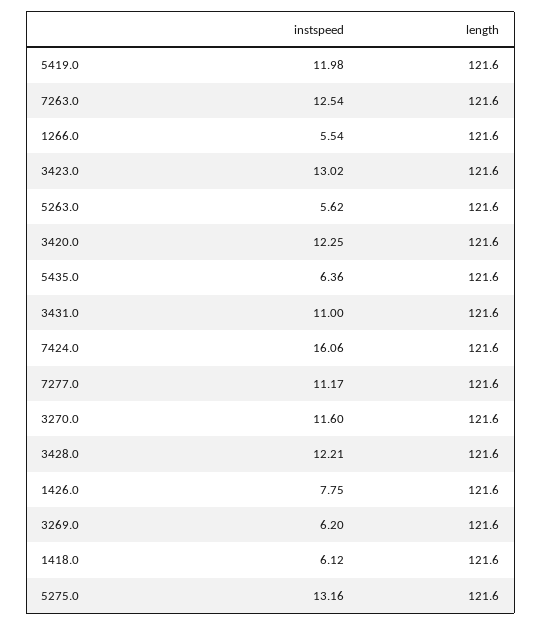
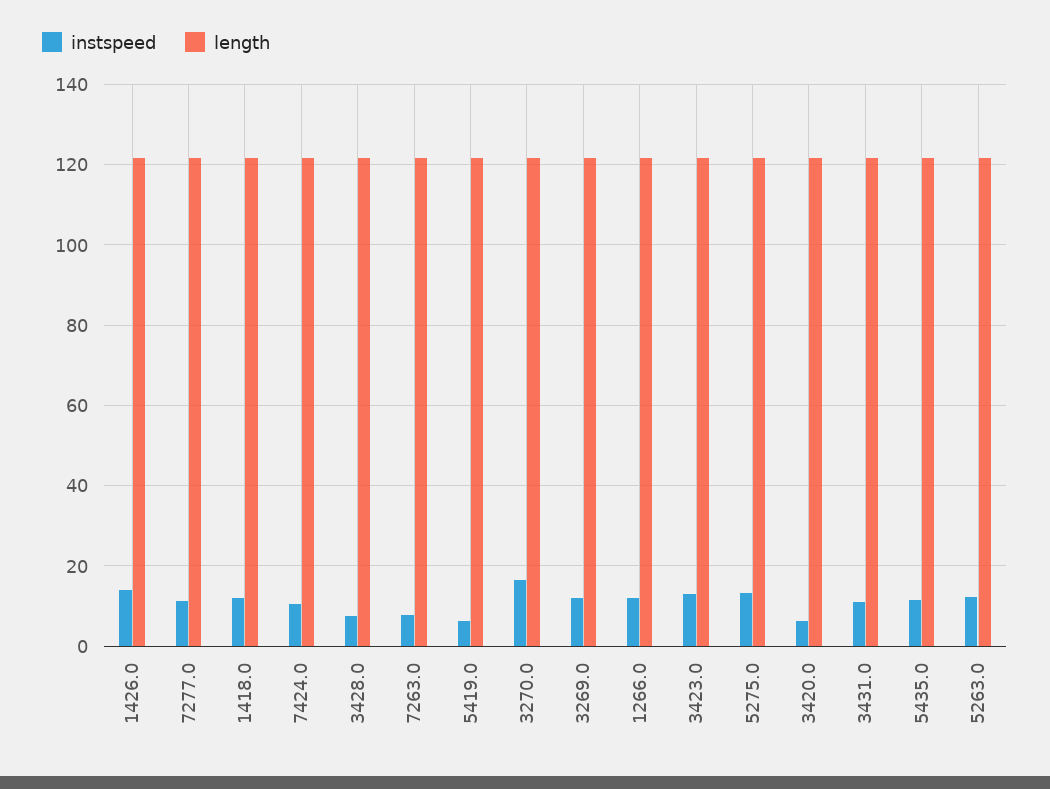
  {
    "instspeed": {
-     "5419.0": 11.98,
+     "5419.0": 6,
-     "7263.0": 12.54,
+     "7263.0": 8,
-     "1266.0": 5.54,
+     "1266.0": 12,
      "3423.0": 13.02,
-     "5263.0": 5.62,
+     "5263.0": 12,
-     "3420.0": 12.25,
+     "3420.0": 6,
-     "5435.0": 6.36,
+     "5435.0": 12,
      "3431.0": 11,
-     "7424.0": 16.06,
+     "7424.0": 10,
      "7277.0": 11.17,
-     "3270.0": 11.6,
+     "3270.0": 16,
-     "3428.0": 12.21,
+     "3428.0": 8,
-     "1426.0": 7.75,
+     "1426.0": 14,
-     "3269.0": 6.2,
+     "3269.0": 12,
-     "1418.0": 6.12,
+     "1418.0": 12,
      "5275.0": 13.16
    },
    "length": {
      "5419.0": 121.6,
      "7263.0": 121.6,
      "1266.0": 121.6,
      "3423.0": 121.6,
      "5263.0": 121.6,
      "3420.0": 121.6,
      "5435.0": 121.6,
      "3431.0": 121.6,
      "7424.0": 121.6,
      "7277.0": 121.6,
      "3270.0": 121.6,
      "3428.0": 121.6,
      "1426.0": 121.6,
      "3269.0": 121.6,
      "1418.0": 121.6,
      "5275.0": 121.6
    }
  }

